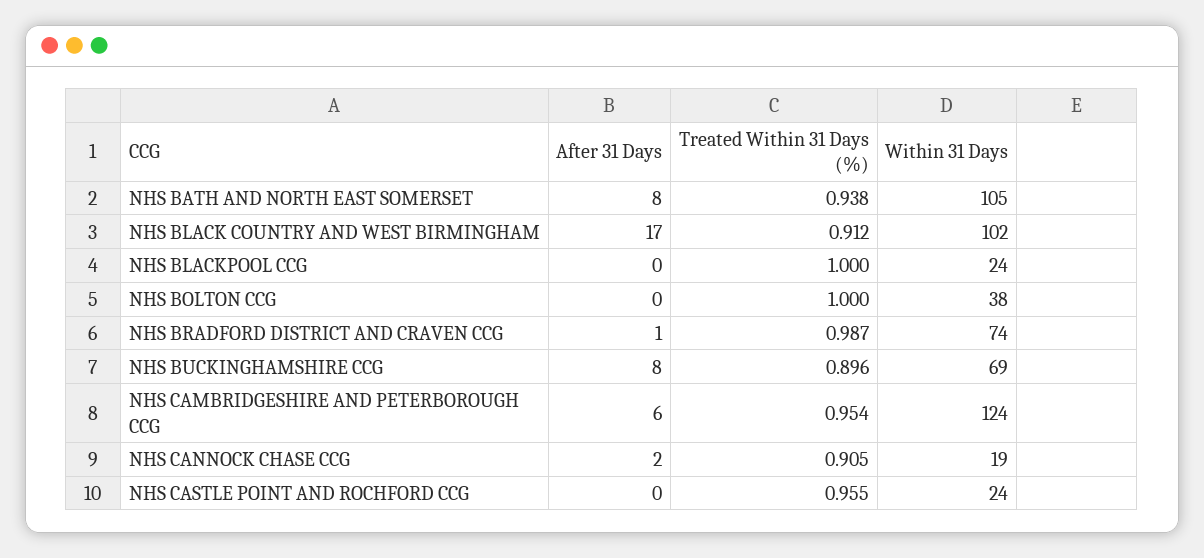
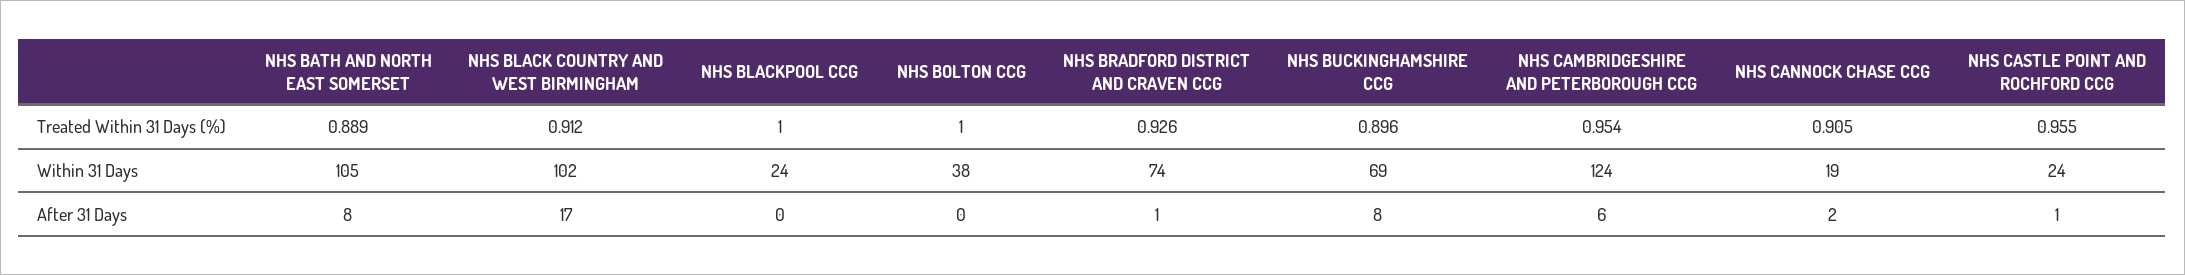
  {
    "After 31 Days": {
      "NHS BATH AND NORTH EAST SOMERSET": 8,
      "NHS BLACK COUNTRY AND WEST BIRMINGHAM": 17,
      "NHS BLACKPOOL CCG": 0,
      "NHS BOLTON CCG": 0,
      "NHS BRADFORD DISTRICT AND CRAVEN CCG": 1,
      "NHS BUCKINGHAMSHIRE CCG": 8,
      "NHS CAMBRIDGESHIRE AND PETERBOROUGH CCG": 6,
      "NHS CANNOCK CHASE CCG": 2,
-     "NHS CASTLE POINT AND ROCHFORD CCG": 0
+     "NHS CASTLE POINT AND ROCHFORD CCG": 1
    },
    "Treated Within 31 Days (%)": {
-     "NHS BATH AND NORTH EAST SOMERSET": 0.938,
+     "NHS BATH AND NORTH EAST SOMERSET": 0.889,
      "NHS BLACK COUNTRY AND WEST BIRMINGHAM": 0.912,
      "NHS BLACKPOOL CCG": 1,
      "NHS BOLTON CCG": 1,
-     "NHS BRADFORD DISTRICT AND CRAVEN CCG": 0.987,
+     "NHS BRADFORD DISTRICT AND CRAVEN CCG": 0.926,
      "NHS BUCKINGHAMSHIRE CCG": 0.896,
      "NHS CAMBRIDGESHIRE AND PETERBOROUGH CCG": 0.954,
      "NHS CANNOCK CHASE CCG": 0.905,
      "NHS CASTLE POINT AND ROCHFORD CCG": 0.955
    },
    "Within 31 Days": {
      "NHS BATH AND NORTH EAST SOMERSET": 105,
      "NHS BLACK COUNTRY AND WEST BIRMINGHAM": 102,
      "NHS BLACKPOOL CCG": 24,
      "NHS BOLTON CCG": 38,
      "NHS BRADFORD DISTRICT AND CRAVEN CCG": 74,
      "NHS BUCKINGHAMSHIRE CCG": 69,
      "NHS CAMBRIDGESHIRE AND PETERBOROUGH CCG": 124,
      "NHS CANNOCK CHASE CCG": 19,
      "NHS CASTLE POINT AND ROCHFORD CCG": 24
    }
  }

